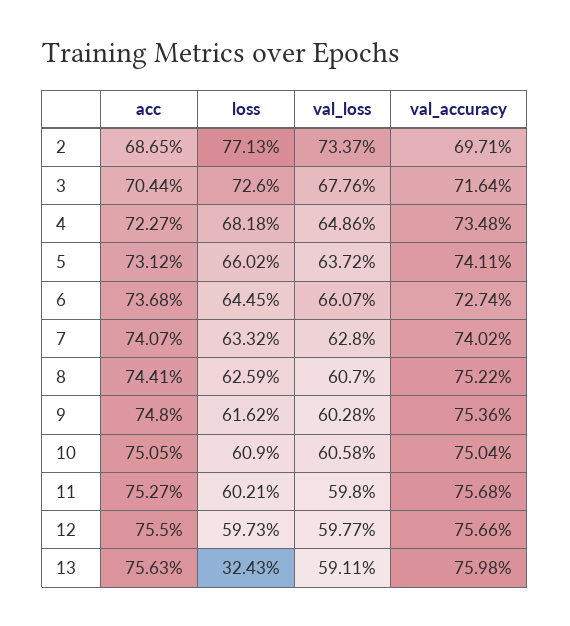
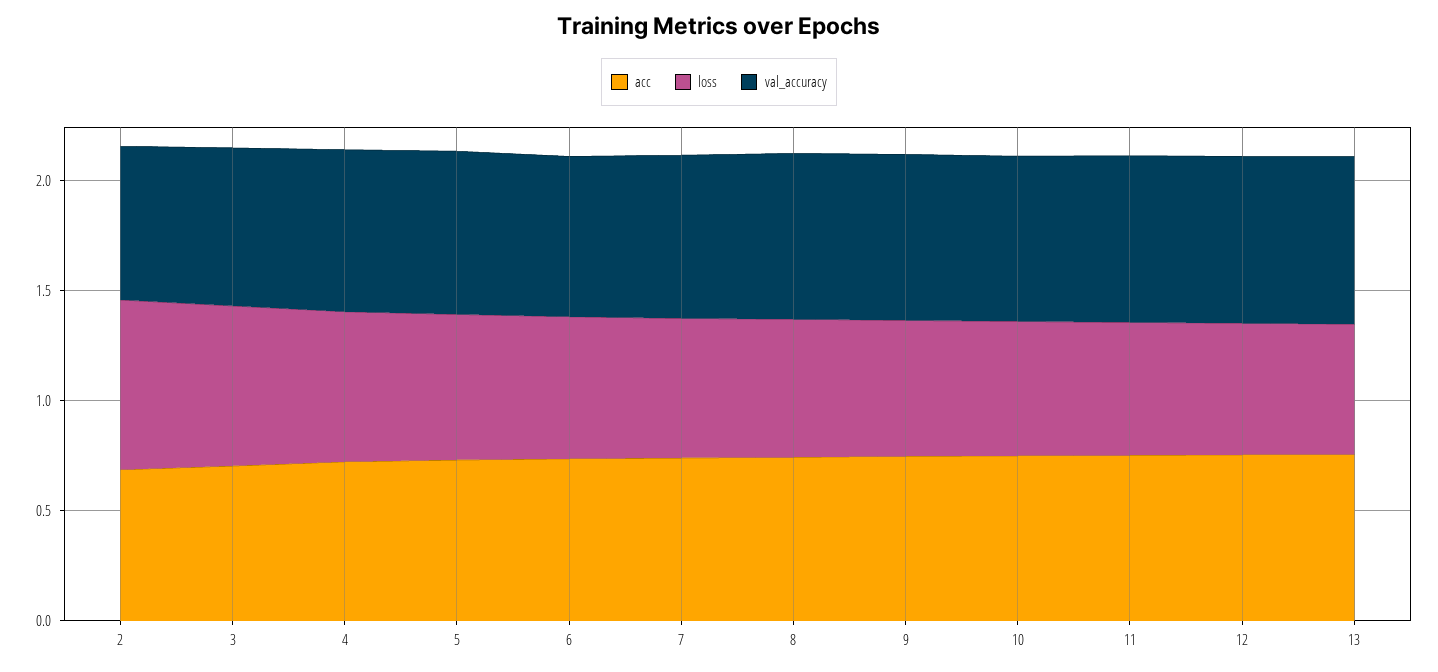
  {
    "acc": {
      "2": 0.6865,
      "3": 0.7044,
      "4": 0.7227,
      "5": 0.7312,
      "6": 0.7368,
      "7": 0.7407,
      "8": 0.7441,
      "9": 0.748,
      "10": 0.7505,
      "11": 0.7527,
      "12": 0.755,
      "13": 0.7563
    },
    "loss": {
      "2": 0.7713,
      "3": 0.726,
      "4": 0.6818,
      "5": 0.6602,
      "6": 0.6445,
      "7": 0.6332,
      "8": 0.6259,
      "9": 0.6162,
      "10": 0.609,
      "11": 0.6021,
      "12": 0.5973,
-     "13": 0.3243
+     "13": 0.6
    },
-   "val_loss": {
-     "2": 0.7337,
-     "3": 0.6776,
-     "4": 0.6486,
-     "5": 0.6372,
-     "6": 0.6607,
-     "7": 0.628,
-     "8": 0.607,
-     "9": 0.6028,
-     "10": 0.6058,
-     "11": 0.598,
-     "12": 0.5977,
-     "13": 0.5911
-   },
    "val_accuracy": {
      "2": 0.6971,
      "3": 0.7164,
      "4": 0.7348,
      "5": 0.7411,
      "6": 0.7274,
      "7": 0.7402,
      "8": 0.7522,
      "9": 0.7536,
      "10": 0.7504,
      "11": 0.7568,
      "12": 0.7566,
      "13": 0.7598
    }
  }

